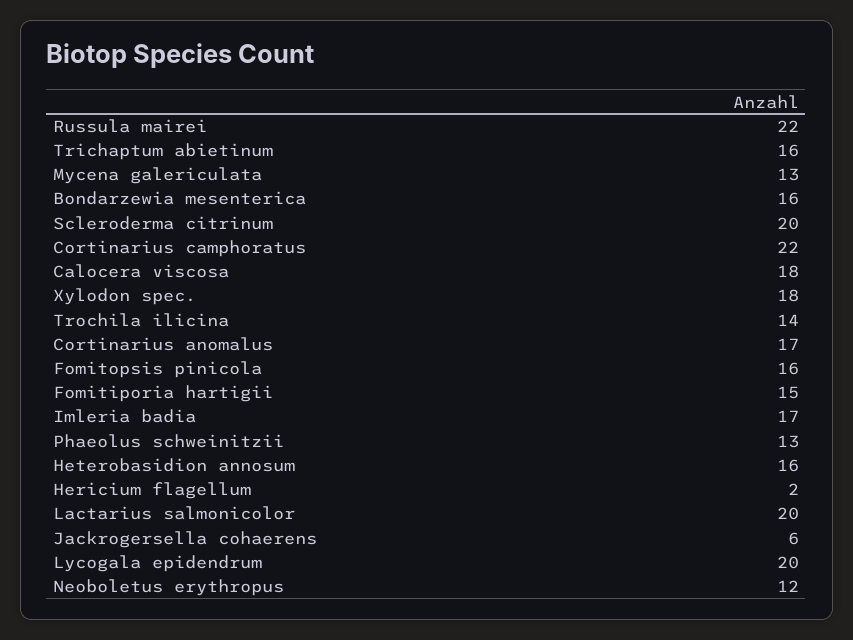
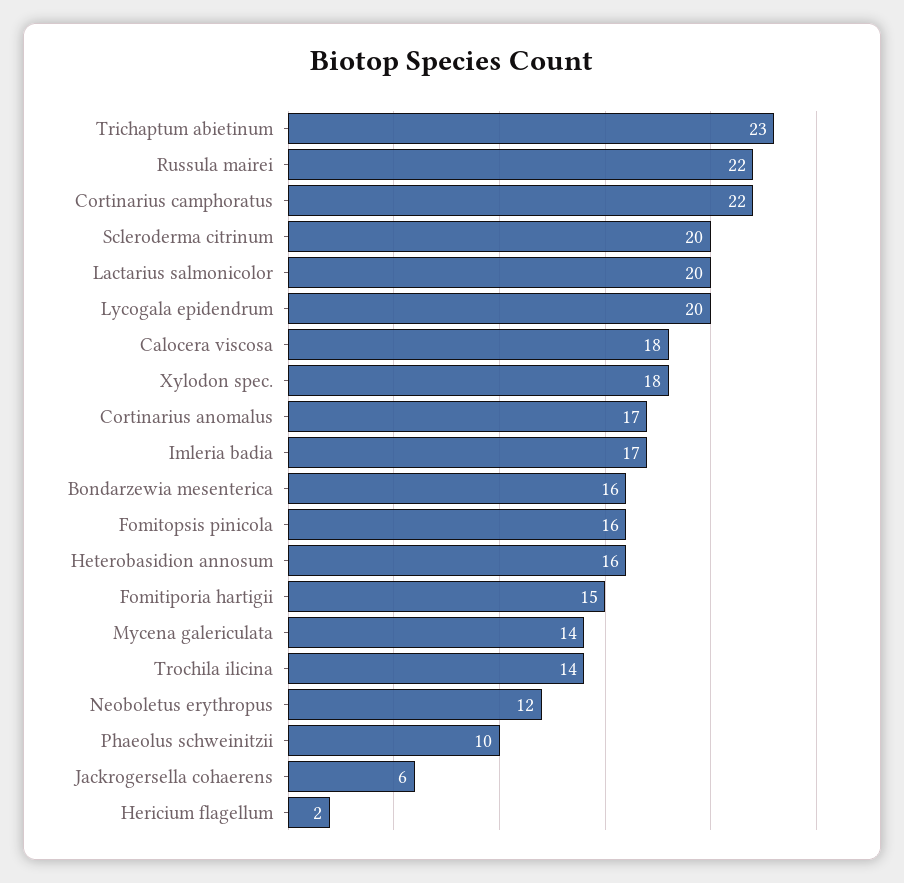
  {
    "Russula mairei": 22,
-   "Trichaptum abietinum": 16,
+   "Trichaptum abietinum": 23,
-   "Mycena galericulata": 13,
+   "Mycena galericulata": 14,
    "Bondarzewia mesenterica": 16,
    "Scleroderma citrinum": 20,
    "Cortinarius camphoratus": 22,
    "Calocera viscosa": 18,
    "Xylodon spec.": 18,
    "Trochila ilicina": 14,
    "Cortinarius anomalus": 17,
    "Fomitopsis pinicola": 16,
    "Fomitiporia hartigii": 15,
    "Imleria badia": 17,
-   "Phaeolus schweinitzii": 13,
+   "Phaeolus schweinitzii": 10,
    "Heterobasidion annosum": 16,
    "Hericium flagellum": 2,
    "Lactarius salmonicolor": 20,
    "Jackrogersella cohaerens": 6,
    "Lycogala epidendrum": 20,
    "Neoboletus erythropus": 12
  }

